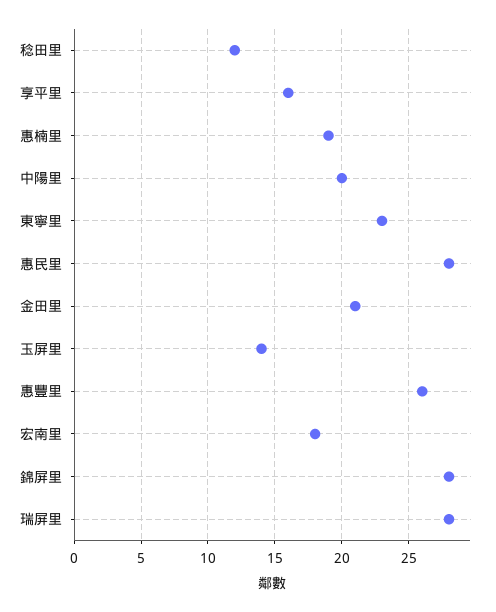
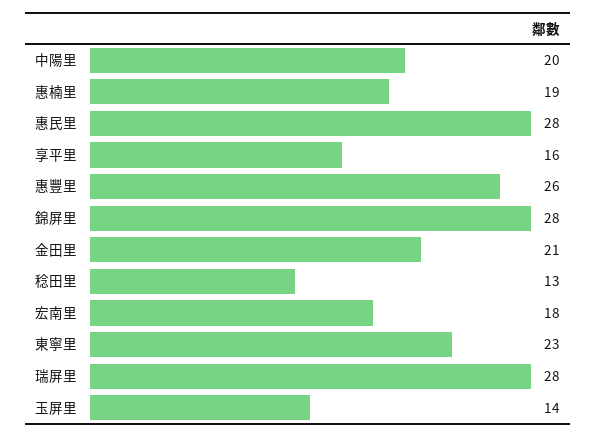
  {
-   "稔田里": 12,
+   "稔田里": 13,
    "享平里": 16,
    "惠楠里": 19,
    "中陽里": 20,
    "東寧里": 23,
    "惠民里": 28,
    "金田里": 21,
    "玉屏里": 14,
    "惠豐里": 26,
    "宏南里": 18,
    "錦屏里": 28,
    "瑞屏里": 28
  }

